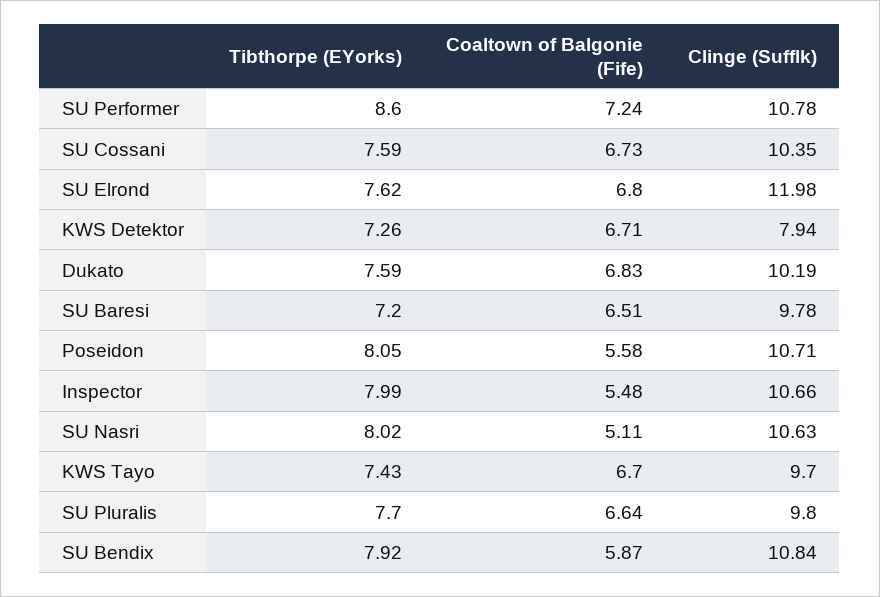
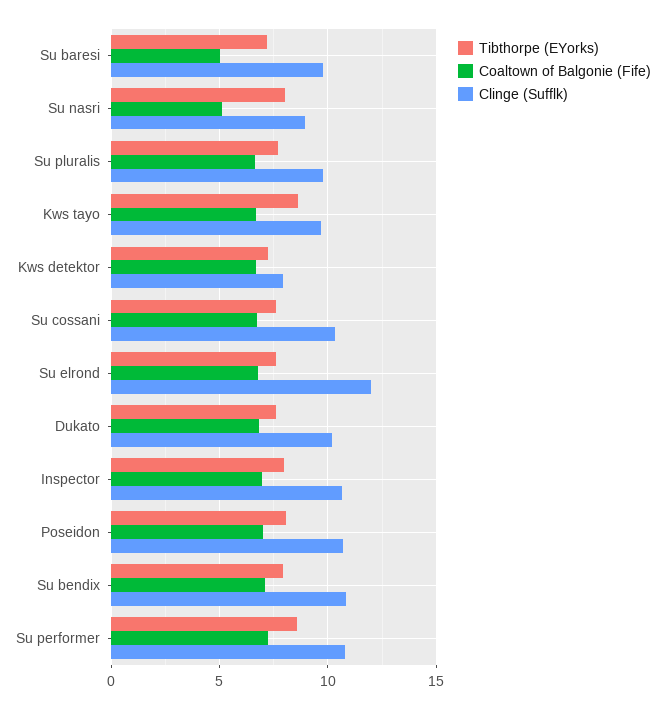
  {
    "Tibthorpe (EYorks)": {
      "SU Performer": 8.6,
      "SU Cossani": 7.59,
      "SU Elrond": 7.62,
      "KWS Detektor": 7.26,
      "Dukato": 7.59,
      "SU Baresi": 7.2,
      "Poseidon": 8.05,
      "Inspector": 7.99,
      "SU Nasri": 8.02,
-     "KWS Tayo": 7.43,
+     "KWS Tayo": 8.5,
      "SU Pluralis": 7.7,
      "SU Bendix": 7.92
    },
    "Coaltown of Balgonie (Fife)": {
      "SU Performer": 7.24,
      "SU Cossani": 6.73,
      "SU Elrond": 6.8,
      "KWS Detektor": 6.71,
      "Dukato": 6.83,
-     "SU Baresi": 6.51,
+     "SU Baresi": 5,
-     "Poseidon": 5.58,
+     "Poseidon": 7,
-     "Inspector": 5.48,
+     "Inspector": 7,
      "SU Nasri": 5.11,
      "KWS Tayo": 6.7,
      "SU Pluralis": 6.64,
-     "SU Bendix": 5.87
+     "SU Bendix": 7
    },
    "Clinge (Sufflk)": {
      "SU Performer": 10.78,
      "SU Cossani": 10.35,
      "SU Elrond": 11.98,
      "KWS Detektor": 7.94,
      "Dukato": 10.19,
      "SU Baresi": 9.78,
      "Poseidon": 10.71,
      "Inspector": 10.66,
-     "SU Nasri": 10.63,
+     "SU Nasri": 9,
      "KWS Tayo": 9.7,
      "SU Pluralis": 9.8,
      "SU Bendix": 10.84
    }
  }

